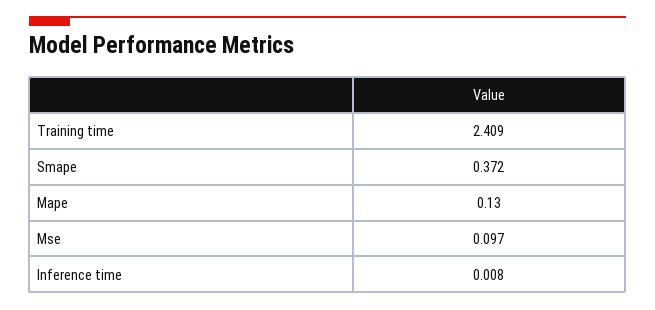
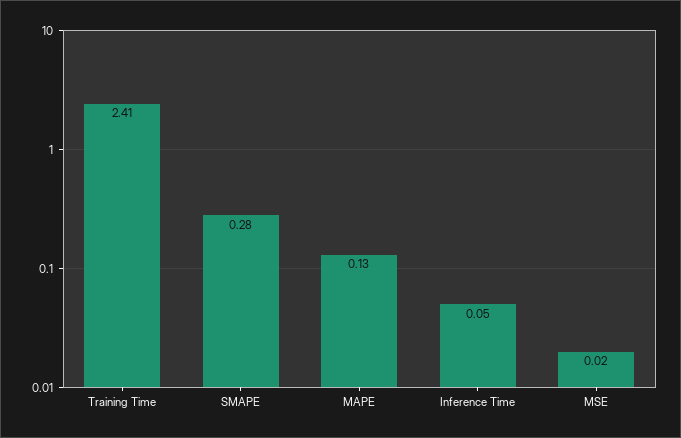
  {
    "Training time": 2.409,
-   "Smape": 0.372,
+   "Smape": 0.28,
    "Mape": 0.13,
-   "Mse": 0.097,
+   "Mse": 0.02,
-   "Inference time": 0.008
+   "Inference time": 0.05
  }

